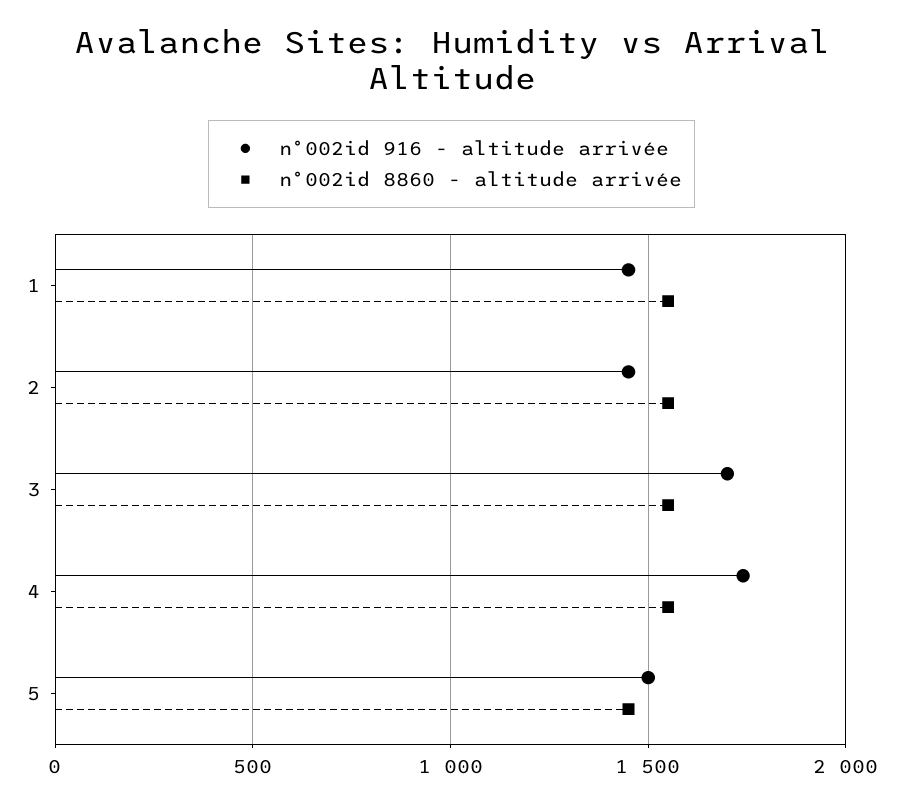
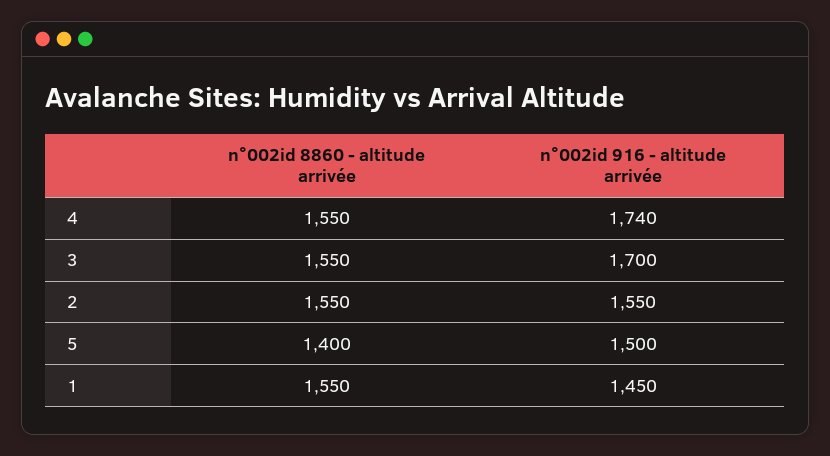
  {
    "n°002id 916 - altitude arrivée": {
      "1": 1450,
-     "2": 1450,
+     "2": 1550,
      "3": 1700,
      "4": 1740,
      "5": 1500
    },
    "n°002id 8860 - altitude arrivée": {
      "1": 1550,
      "2": 1550,
      "3": 1550,
      "4": 1550,
-     "5": 1450
+     "5": 1400
    }
  }

